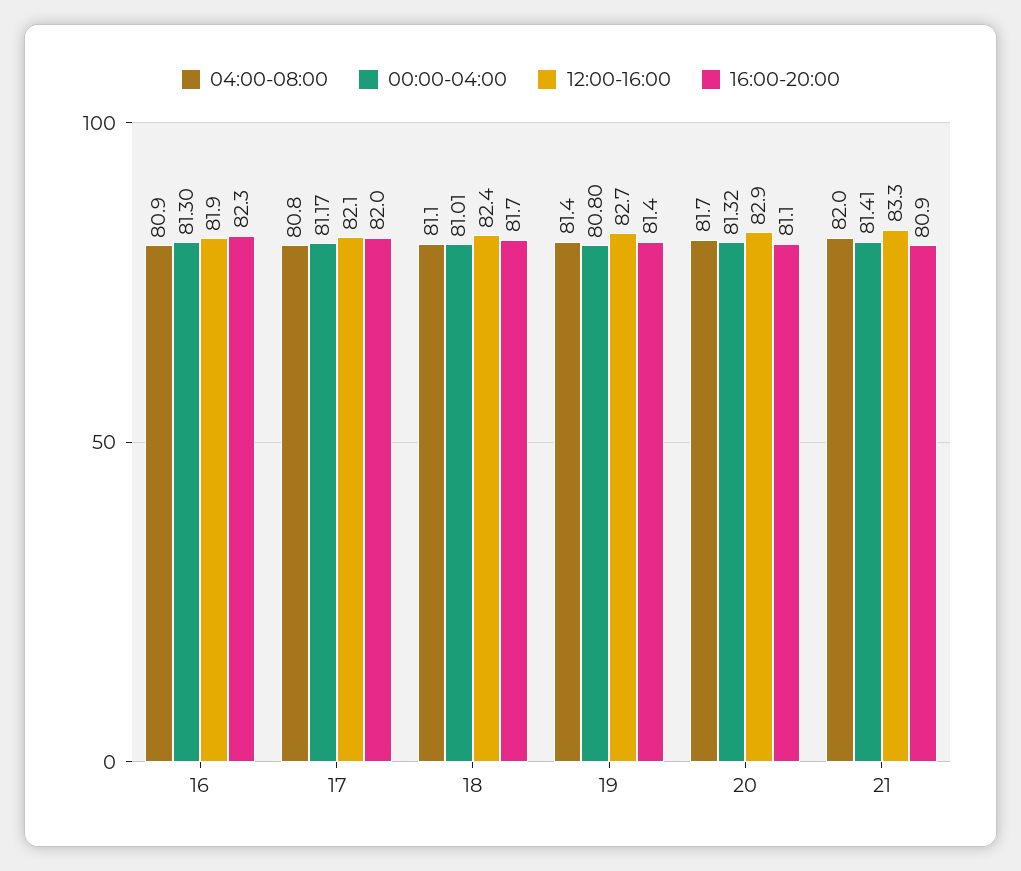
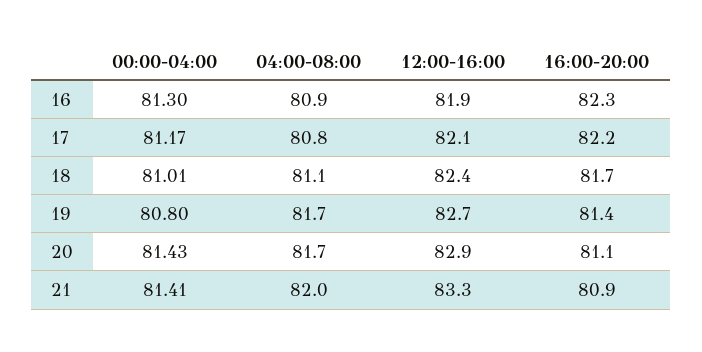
  {
    "04:00-08:00": {
      "16": 80.9,
      "17": 80.8,
      "18": 81.1,
-     "19": 81.4,
+     "19": 81.7,
      "20": 81.7,
      "21": 82
    },
    "00:00-04:00": {
      "16": 81.3,
      "17": 81.17,
      "18": 81.01,
      "19": 80.8,
-     "20": 81.32,
+     "20": 81.43,
      "21": 81.41
    },
    "12:00-16:00": {
      "16": 81.9,
      "17": 82.1,
      "18": 82.4,
      "19": 82.7,
      "20": 82.9,
      "21": 83.3
    },
    "16:00-20:00": {
      "16": 82.3,
-     "17": 82,
+     "17": 82.2,
      "18": 81.7,
      "19": 81.4,
      "20": 81.1,
      "21": 80.9
    }
  }

